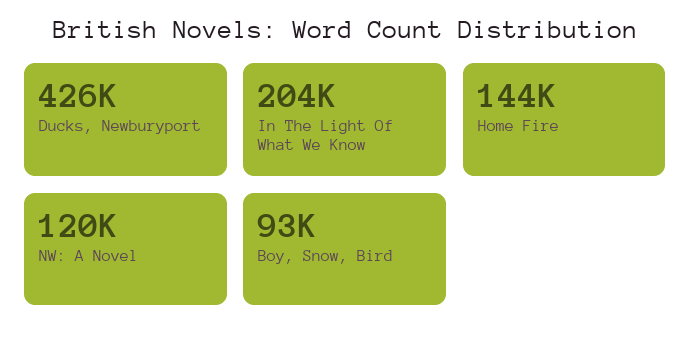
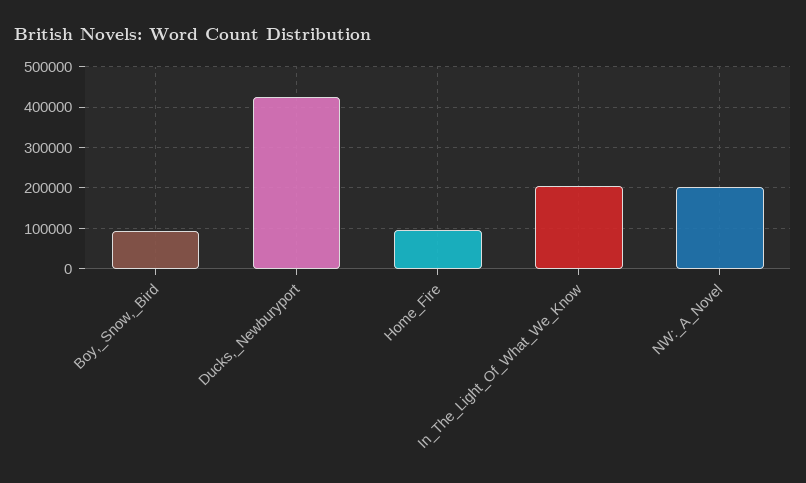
  {
    "Ducks, Newburyport": 426000,
    "In The Light Of What We Know": 204000,
-   "Home Fire": 144000,
+   "Home Fire": 100000,
-   "NW: A Novel": 120000,
+   "NW: A Novel": 200000,
    "Boy, Snow, Bird": 93000
  }

